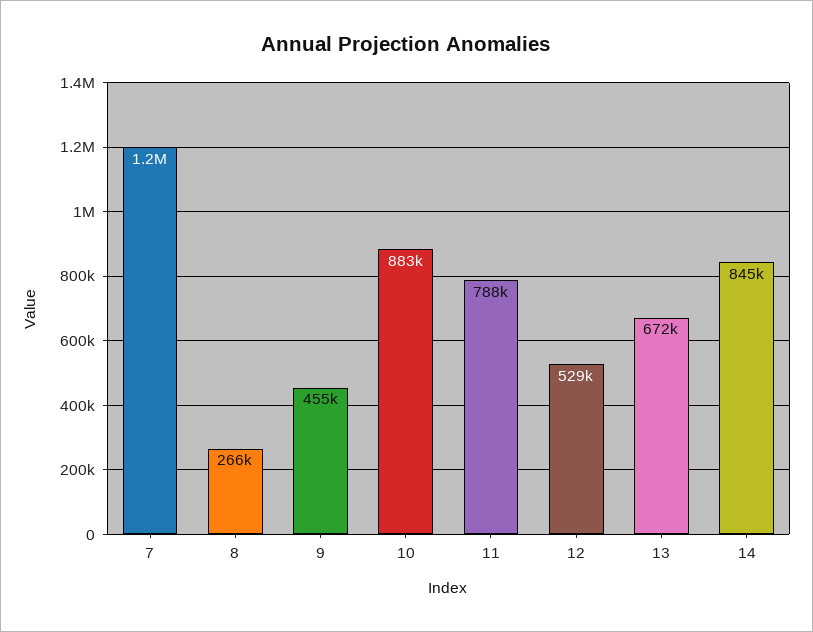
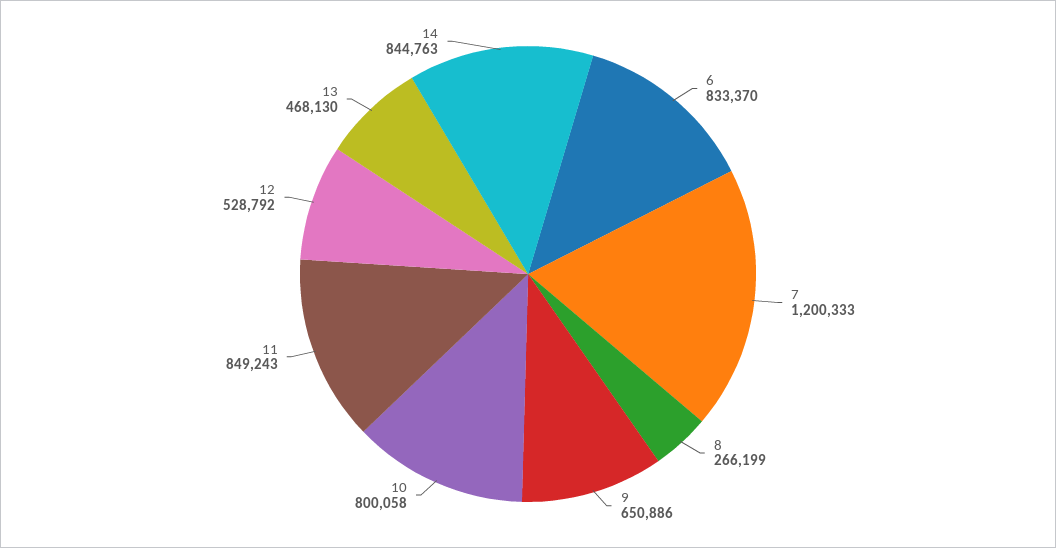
  {
    "7": 1200333,
    "8": 266199,
-   "9": 455000,
+   "9": 650886,
-   "10": 883000,
+   "10": 800058,
-   "11": 788000,
+   "11": 849243,
    "12": 528792,
-   "13": 672000,
+   "13": 468130,
-   "14": 844763
+   "14": 844763,
+   "6": 833370
  }

